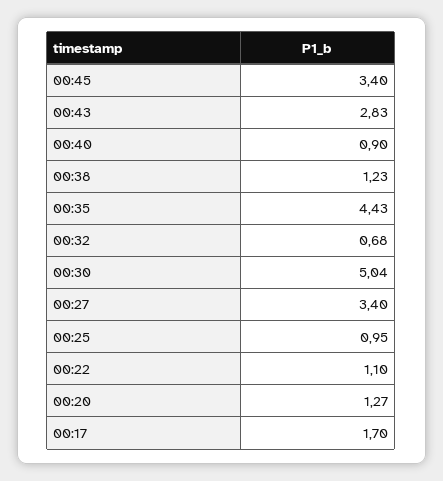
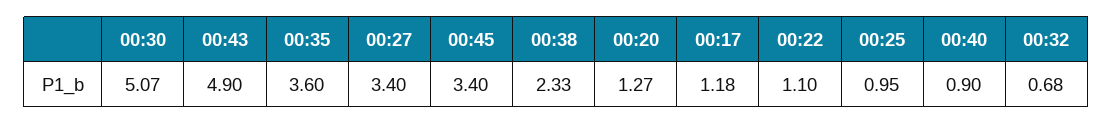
  {
    "00:45": 3.4,
-   "00:43": 2.83,
+   "00:43": 4.9,
    "00:40": 0.9,
-   "00:38": 1.23,
+   "00:38": 2.33,
-   "00:35": 4.43,
+   "00:35": 3.6,
    "00:32": 0.68,
-   "00:30": 5.04,
+   "00:30": 5.07,
    "00:27": 3.4,
    "00:25": 0.95,
    "00:22": 1.1,
    "00:20": 1.27,
-   "00:17": 1.7
+   "00:17": 1.18
  }

